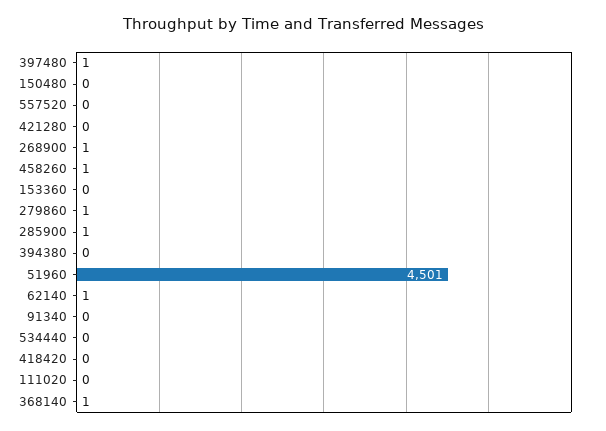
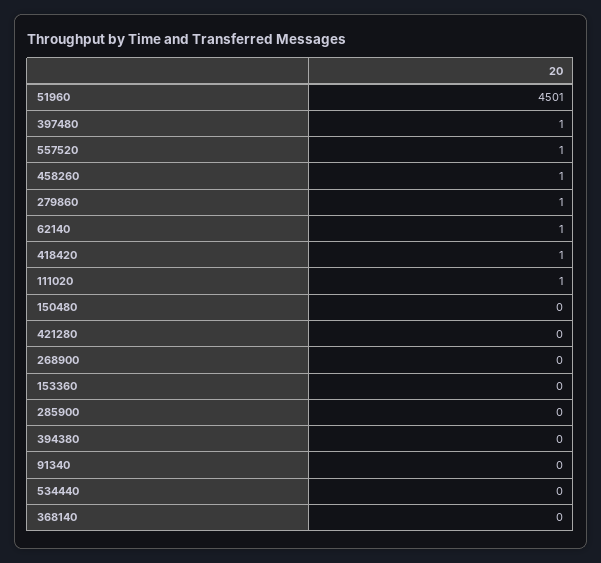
  {
    "397480": 1,
    "150480": 0,
-   "557520": 0,
+   "557520": 1,
    "421280": 0,
-   "268900": 1,
+   "268900": 0,
    "458260": 1,
    "153360": 0,
    "279860": 1,
-   "285900": 1,
+   "285900": 0,
    "394380": 0,
    "51960": 4501,
    "62140": 1,
    "91340": 0,
    "534440": 0,
-   "418420": 0,
+   "418420": 1,
-   "111020": 0,
+   "111020": 1,
-   "368140": 1
+   "368140": 0
  }

